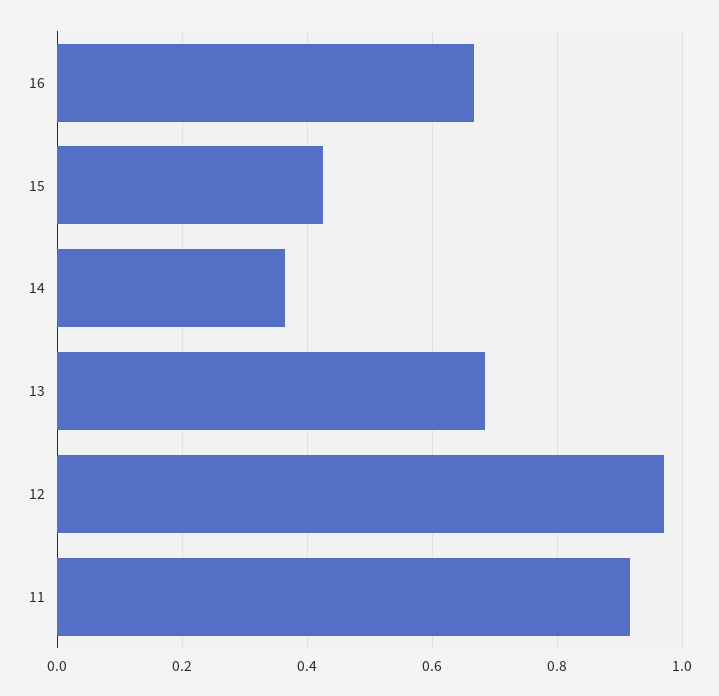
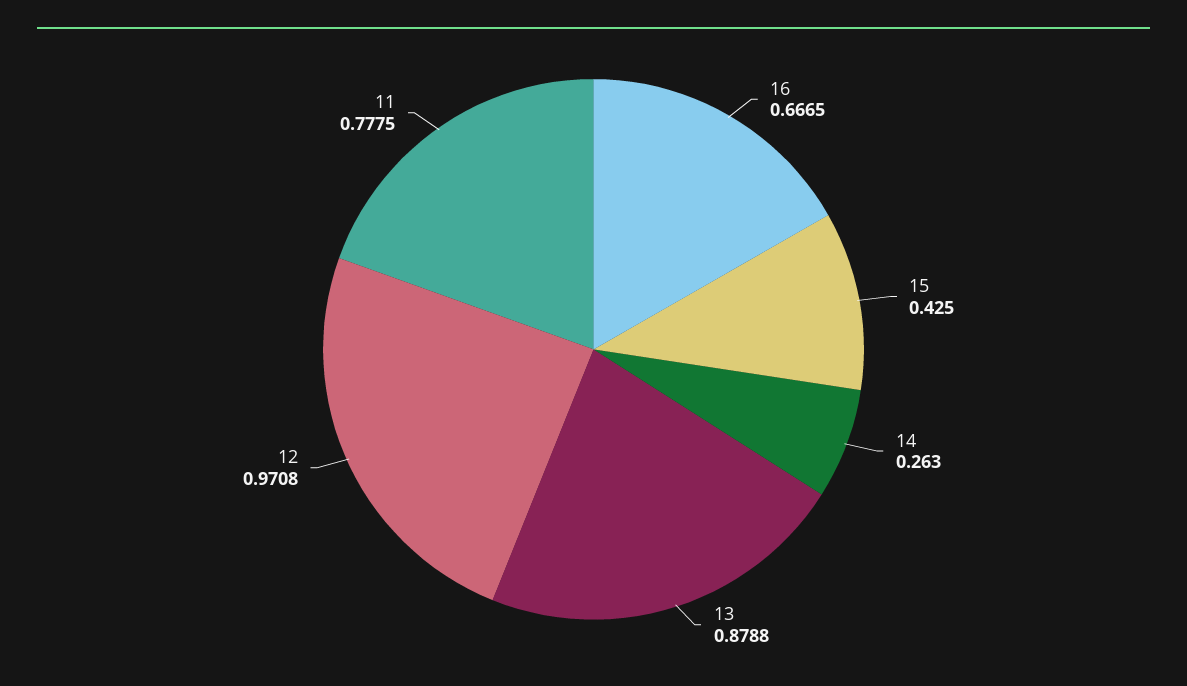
  {
    "16": 0.6665,
    "15": 0.425,
-   "14": 0.36,
+   "14": 0.263,
-   "13": 0.68,
+   "13": 0.8788,
    "12": 0.9708,
-   "11": 0.92
+   "11": 0.7775
  }

